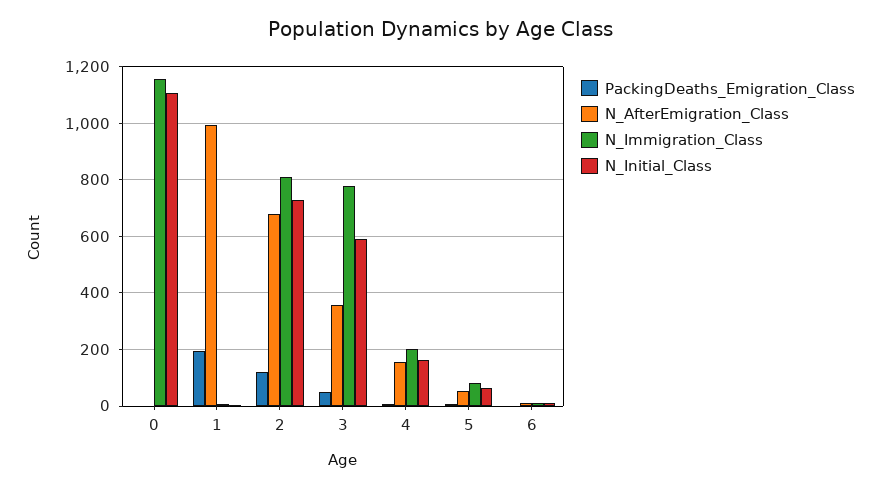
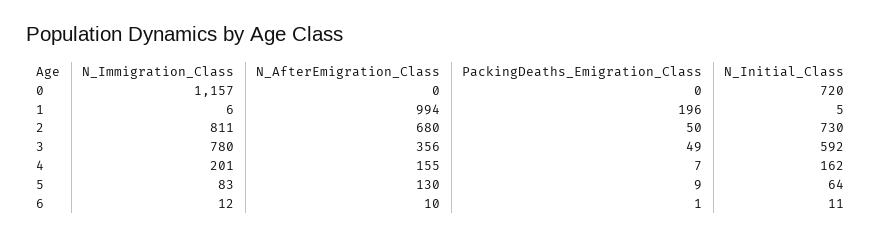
  {
    "PackingDeaths_Emigration_Class": {
      "0": 0,
      "1": 196,
-     "2": 125,
+     "2": 50,
      "3": 49,
      "4": 7,
      "5": 9,
      "6": 1
    },
    "N_AfterEmigration_Class": {
      "0": 0,
      "1": 994,
      "2": 680,
      "3": 356,
      "4": 155,
-     "5": 50,
+     "5": 130,
      "6": 10
    },
    "N_Immigration_Class": {
      "0": 1157,
      "1": 6,
      "2": 811,
      "3": 780,
      "4": 201,
      "5": 83,
      "6": 12
    },
    "N_Initial_Class": {
-     "0": 1100,
+     "0": 720,
      "1": 5,
      "2": 730,
      "3": 592,
      "4": 162,
      "5": 64,
      "6": 11
    }
  }

